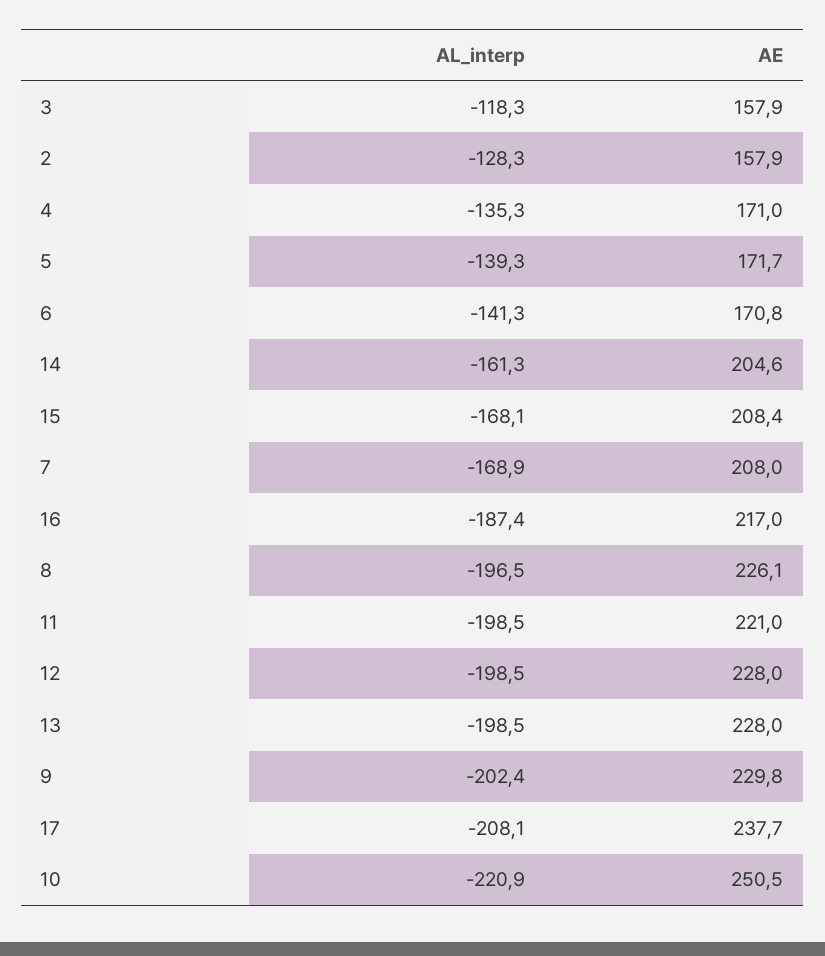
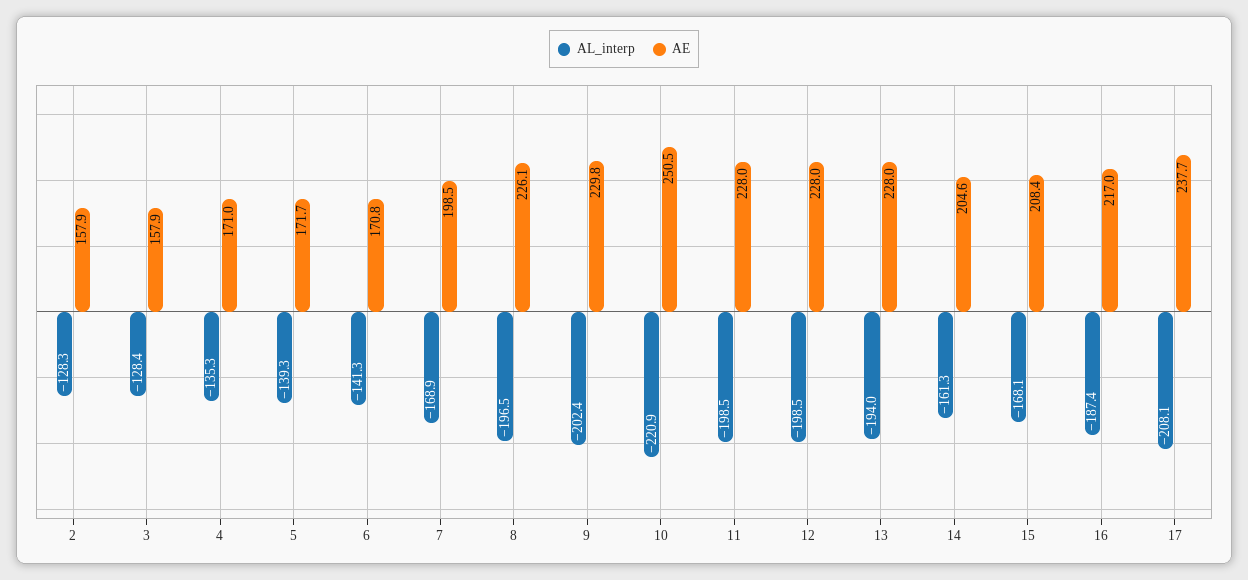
  {
    "AL_interp": {
-     "3": -118.3,
+     "3": -128.4,
      "2": -128.3,
      "4": -135.3,
      "5": -139.3,
      "6": -141.3,
      "14": -161.3,
      "15": -168.1,
      "7": -168.9,
      "16": -187.4,
      "8": -196.5,
      "11": -198.5,
      "12": -198.5,
-     "13": -198.5,
+     "13": -194,
      "9": -202.4,
      "17": -208.1,
      "10": -220.9
    },
    "AE": {
      "3": 157.9,
      "2": 157.9,
      "4": 171,
      "5": 171.7,
      "6": 170.8,
      "14": 204.6,
      "15": 208.4,
-     "7": 208,
+     "7": 198.5,
      "16": 217,
      "8": 226.1,
-     "11": 221,
+     "11": 228,
      "12": 228,
      "13": 228,
      "9": 229.8,
      "17": 237.7,
      "10": 250.5
    }
  }

